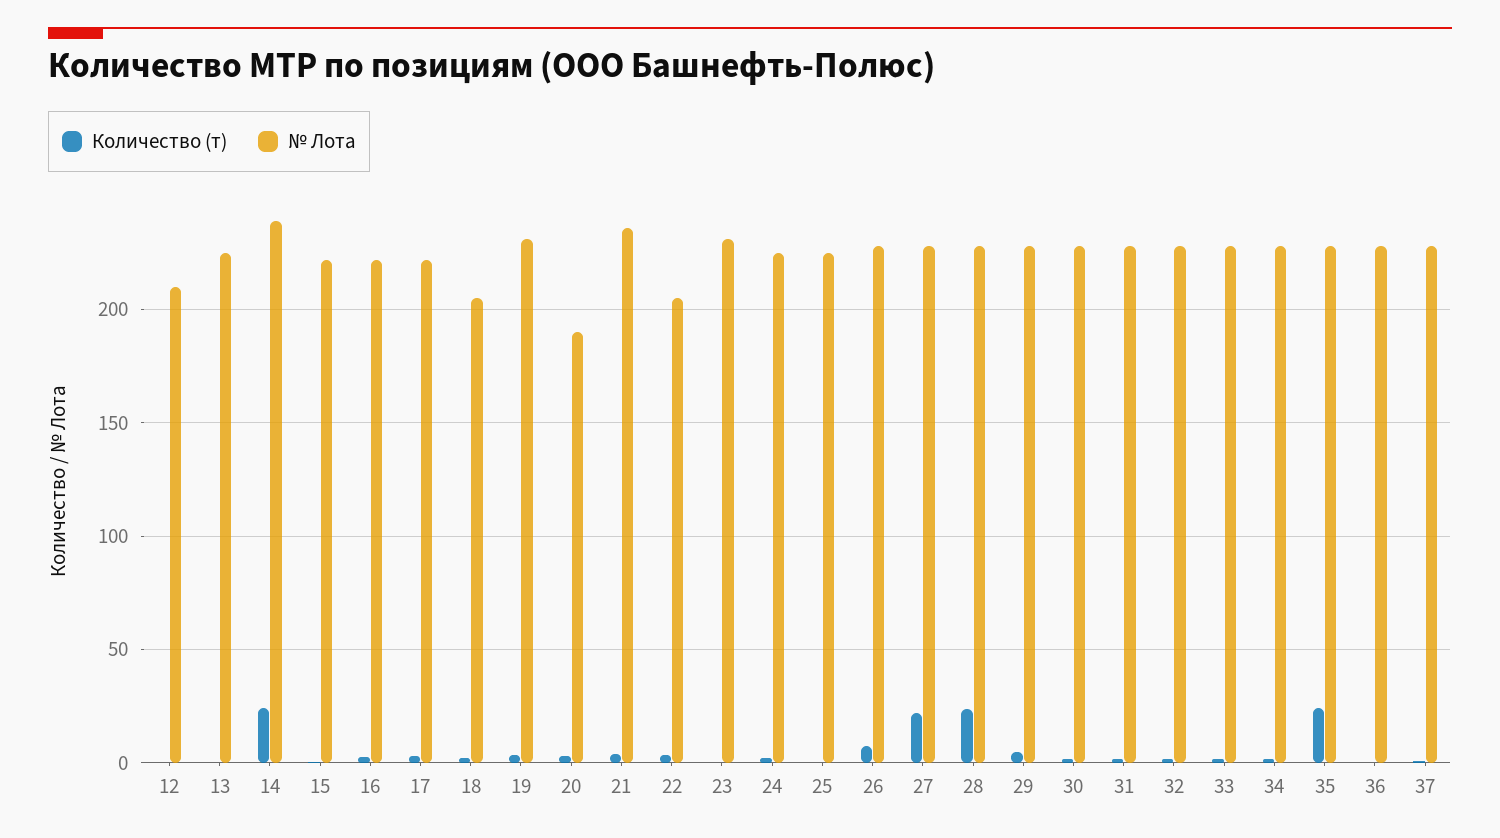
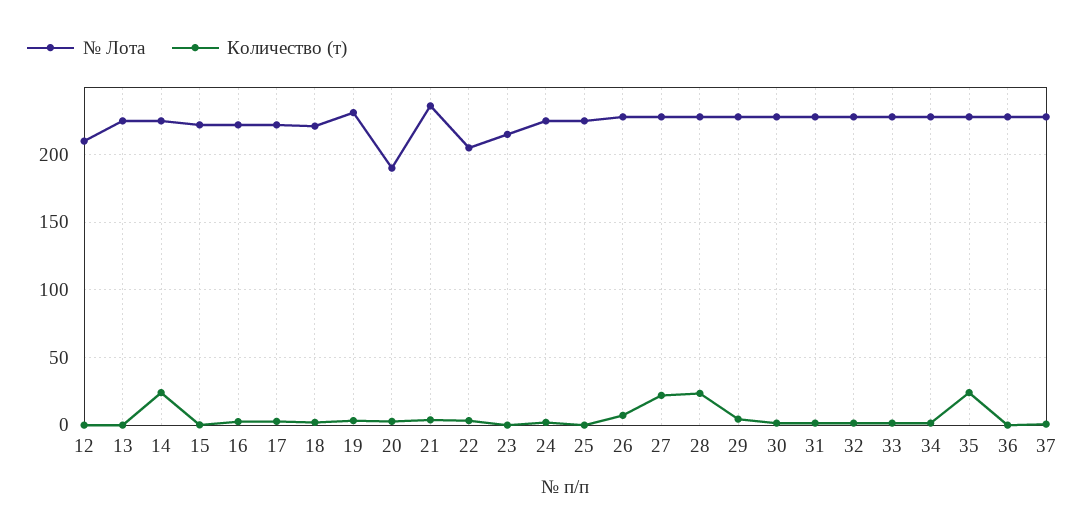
  {
    "Количество (т)": {
      "12": 0,
      "13": 0,
      "14": 25,
      "15": 0,
      "16": 5,
      "17": 5,
      "18": 0,
      "19": 5,
      "20": 5,
      "21": 5,
      "22": 5,
      "23": 0,
      "24": 0,
      "25": 0,
      "26": 5,
      "27": 20,
      "28": 25,
      "29": 5,
      "30": 0,
      "31": 0,
      "32": 0,
      "33": 0,
      "34": 0,
      "35": 25,
      "36": 0,
      "37": 0
    },
    "№ Лота": {
      "12": 210,
      "13": 225,
-     "14": 240,
+     "14": 225,
      "15": 220,
      "16": 220,
      "17": 220,
-     "18": 205,
+     "18": 220,
      "19": 230,
      "20": 190,
      "21": 235,
      "22": 205,
-     "23": 230,
+     "23": 215,
      "24": 225,
      "25": 225,
      "26": 230,
      "27": 230,
      "28": 230,
      "29": 230,
      "30": 230,
      "31": 230,
      "32": 230,
      "33": 230,
      "34": 230,
      "35": 230,
      "36": 230,
      "37": 230
    }
  }

